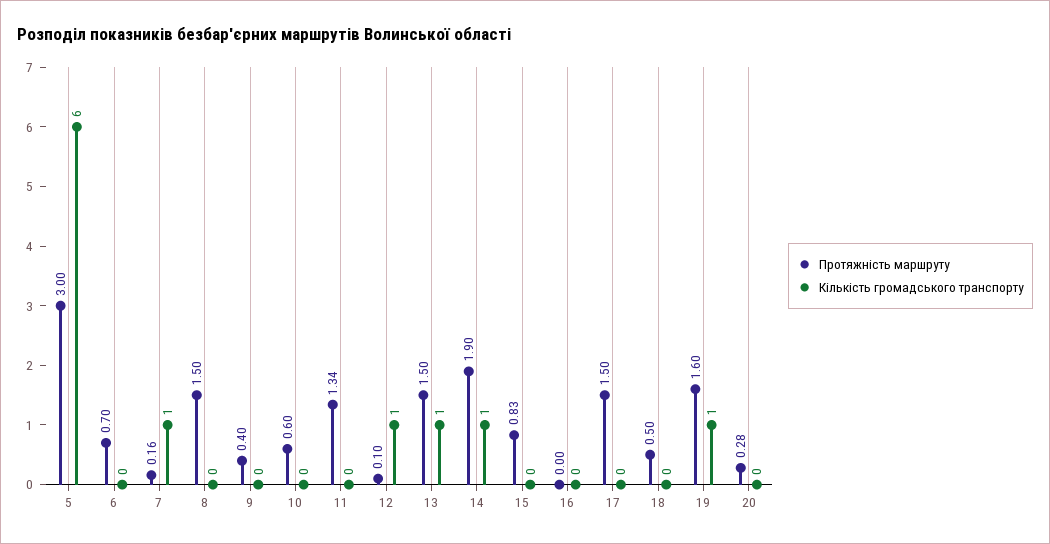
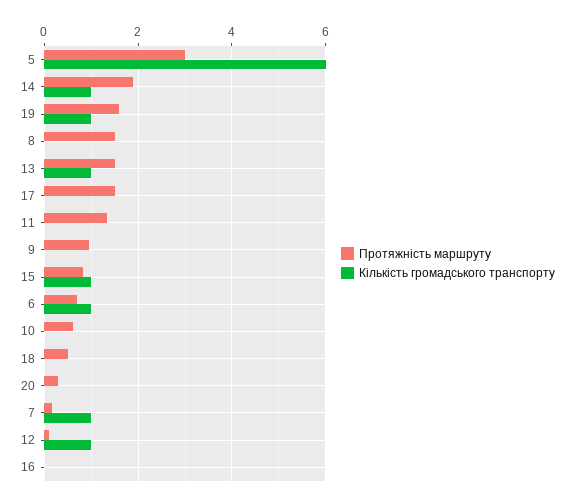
  {
    "Протяжність маршруту": {
      "5": 3,
      "6": 0.7,
      "7": 0.16,
      "8": 1.5,
-     "9": 0.4,
+     "9": 1,
      "10": 0.6,
      "11": 1.34,
      "12": 0.1,
      "13": 1.5,
      "14": 1.9,
      "15": 0.83,
      "16": 0,
      "17": 1.5,
      "18": 0.5,
      "19": 1.6,
      "20": 0.28
    },
    "Кількість громадського транспорту": {
      "5": 6,
-     "6": 0,
+     "6": 1,
      "7": 1,
      "8": 0,
      "9": 0,
      "10": 0,
      "11": 0,
      "12": 1,
      "13": 1,
      "14": 1,
-     "15": 0,
+     "15": 1,
      "16": 0,
      "17": 0,
      "18": 0,
      "19": 1,
      "20": 0
    }
  }

